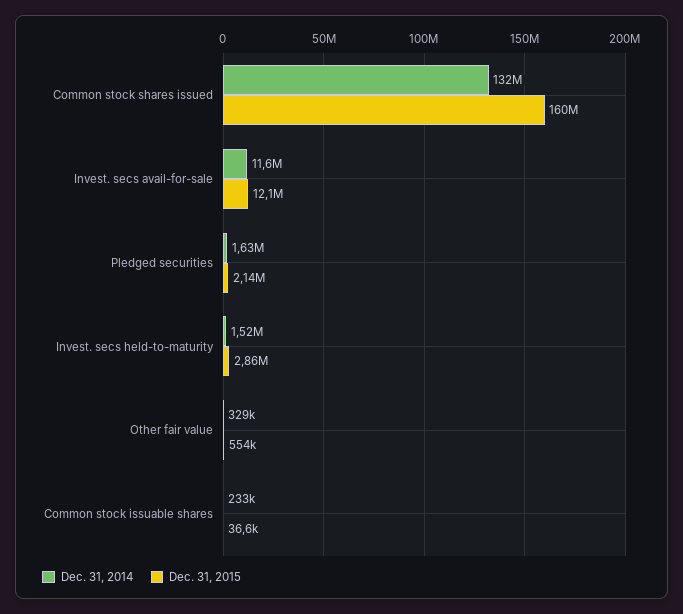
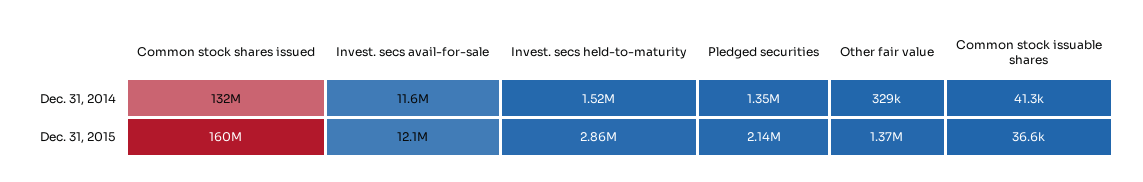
  {
    "Dec. 31, 2014": {
      "Common stock shares issued": 132000000,
      "Invest. secs avail-for-sale": 11600000,
-     "Pledged securities": 1630000,
+     "Pledged securities": 1350000,
      "Invest. secs held-to-maturity": 1520000,
      "Other fair value": 329000,
-     "Common stock issuable shares": 233000
+     "Common stock issuable shares": 41300
    },
    "Dec. 31, 2015": {
      "Common stock shares issued": 160000000,
      "Invest. secs avail-for-sale": 12100000,
      "Pledged securities": 2140000,
      "Invest. secs held-to-maturity": 2860000,
-     "Other fair value": 554000,
+     "Other fair value": 1370000,
      "Common stock issuable shares": 36600
    }
  }

